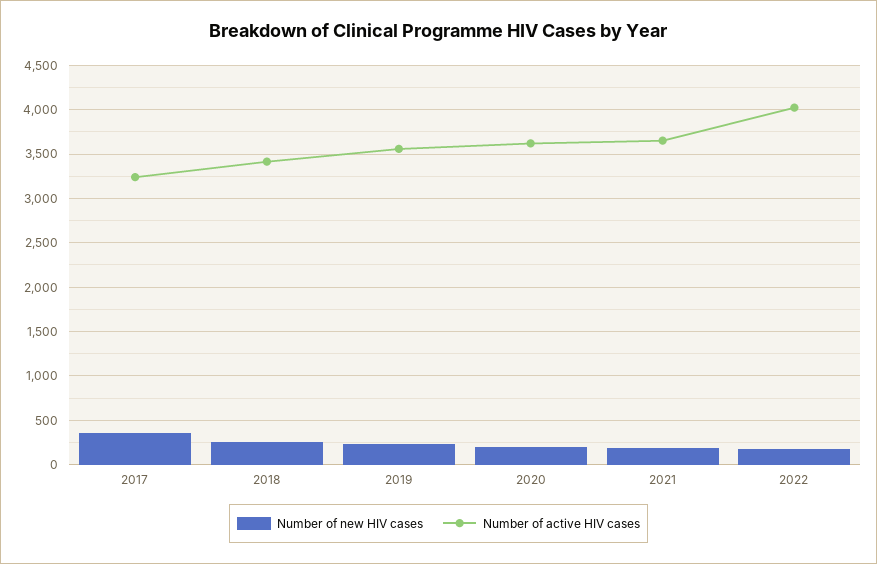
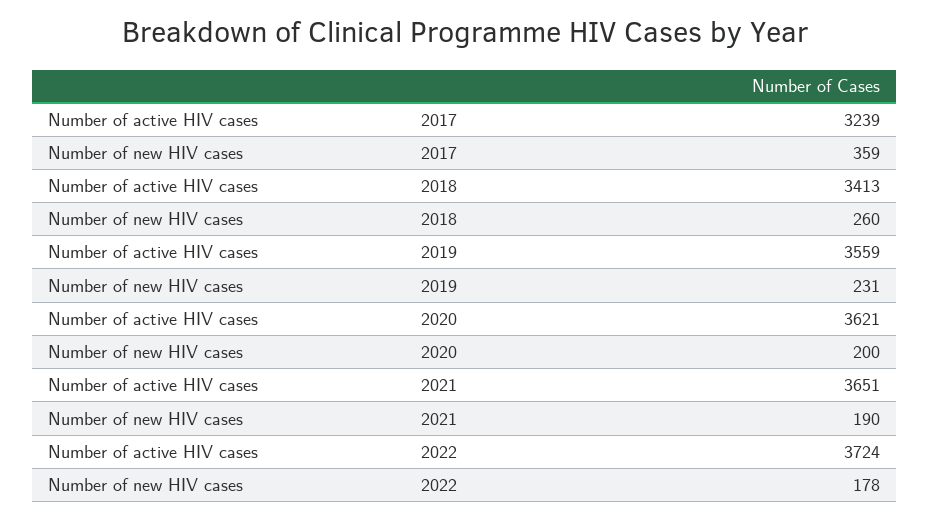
  {
    "Number of new HIV cases": {
      "2017": 359,
      "2018": 260,
      "2019": 231,
      "2020": 200,
      "2021": 190,
      "2022": 178
    },
    "Number of active HIV cases": {
      "2017": 3239,
      "2018": 3413,
      "2019": 3559,
      "2020": 3621,
      "2021": 3651,
-     "2022": 4000
+     "2022": 3724
    }
  }

